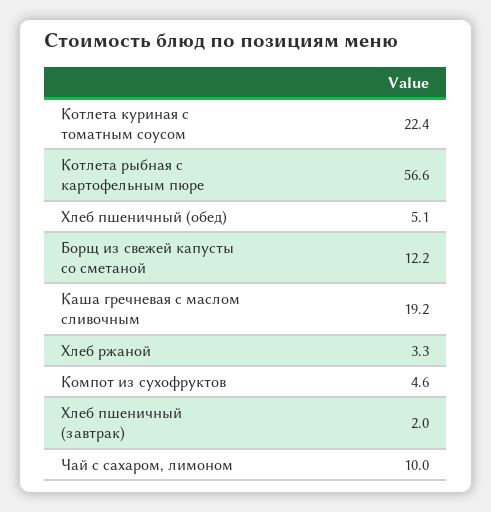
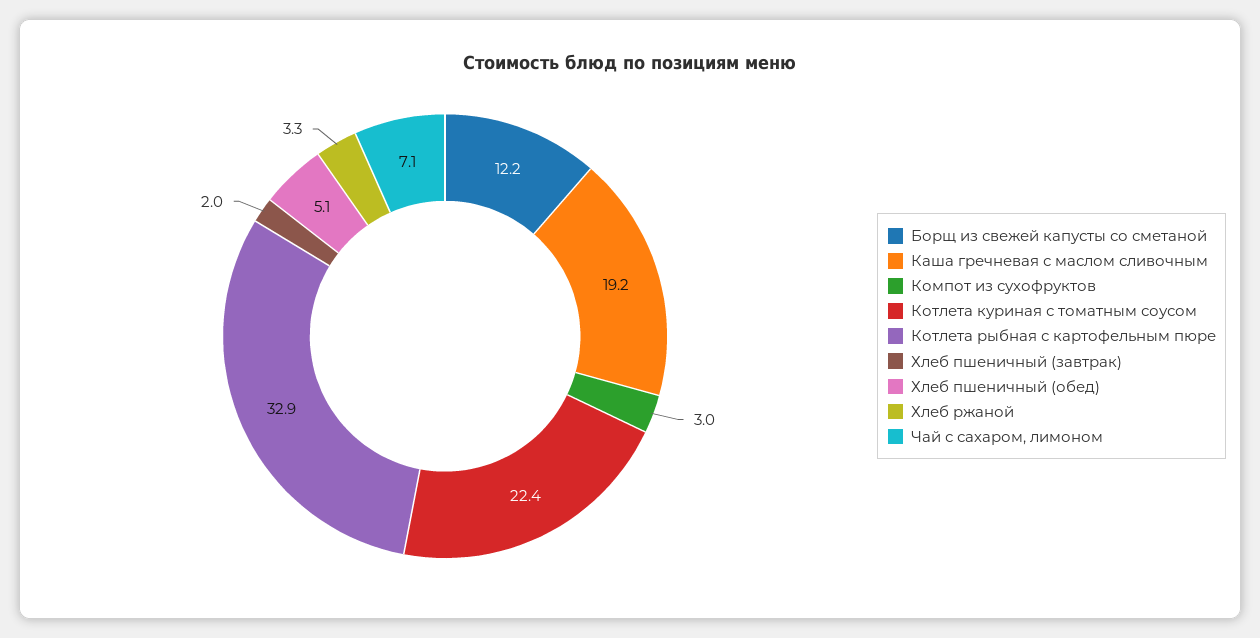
  {
    "Котлета куриная с томатным соусом": 22.4,
-   "Котлета рыбная с картофельным пюре": 56.6,
+   "Котлета рыбная с картофельным пюре": 32.9,
    "Хлеб пшеничный (обед)": 5.1,
    "Борщ из свежей капусты со сметаной": 12.2,
    "Каша гречневая с маслом сливочным": 19.2,
    "Хлеб ржаной": 3.3,
-   "Компот из сухофруктов": 4.6,
+   "Компот из сухофруктов": 3,
    "Хлеб пшеничный (завтрак)": 2,
-   "Чай с сахаром, лимоном": 10
+   "Чай с сахаром, лимоном": 7.1
  }

